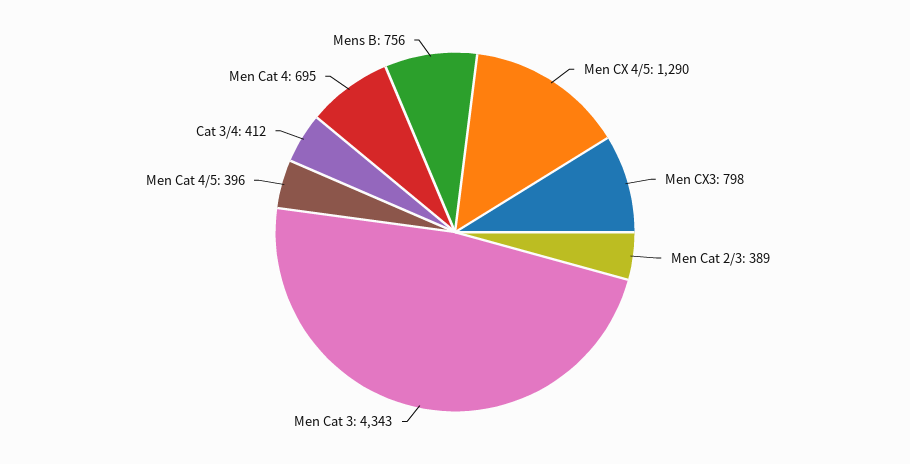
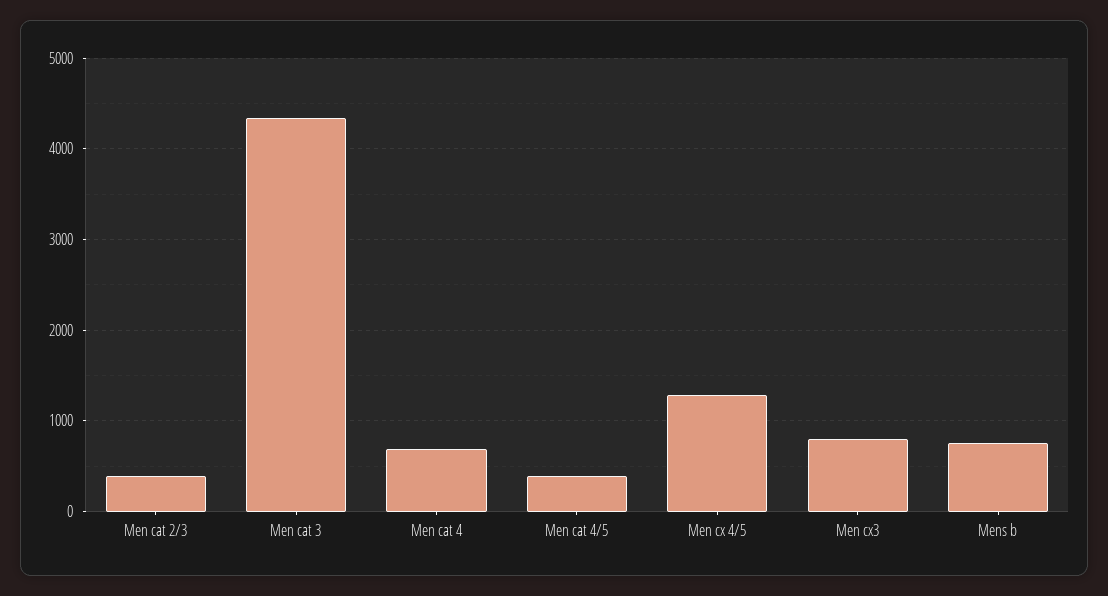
  {
    "Men CX 4/5": 1290,
    "Men CX3": 798,
    "Men Cat 2/3": 389,
    "Men Cat 3": 4343,
    "Men Cat 4/5": 396,
-   "Cat 3/4": 412,
    "Men Cat 4": 695,
    "Mens B": 756
  }

